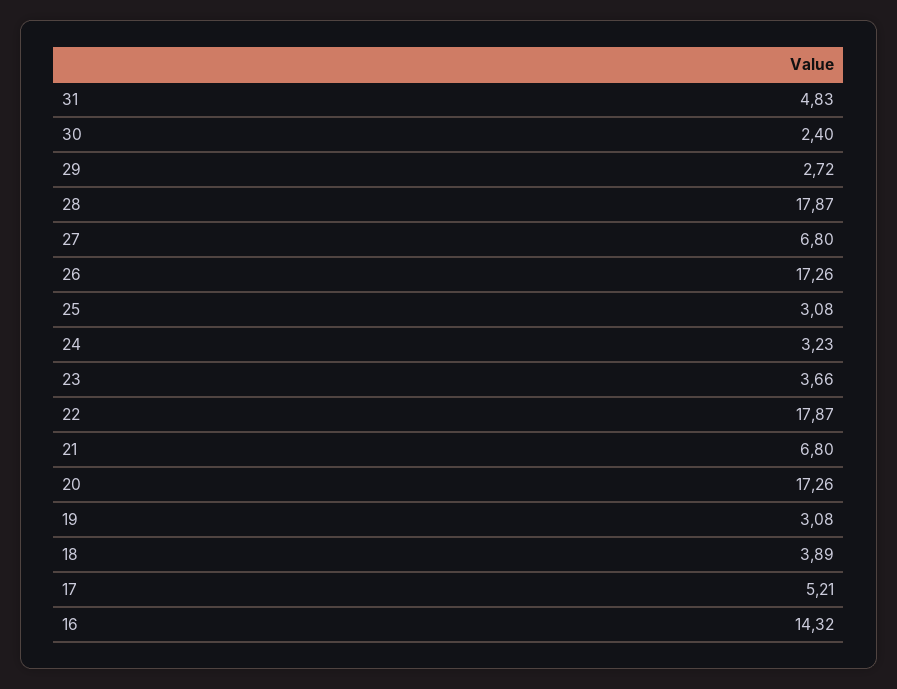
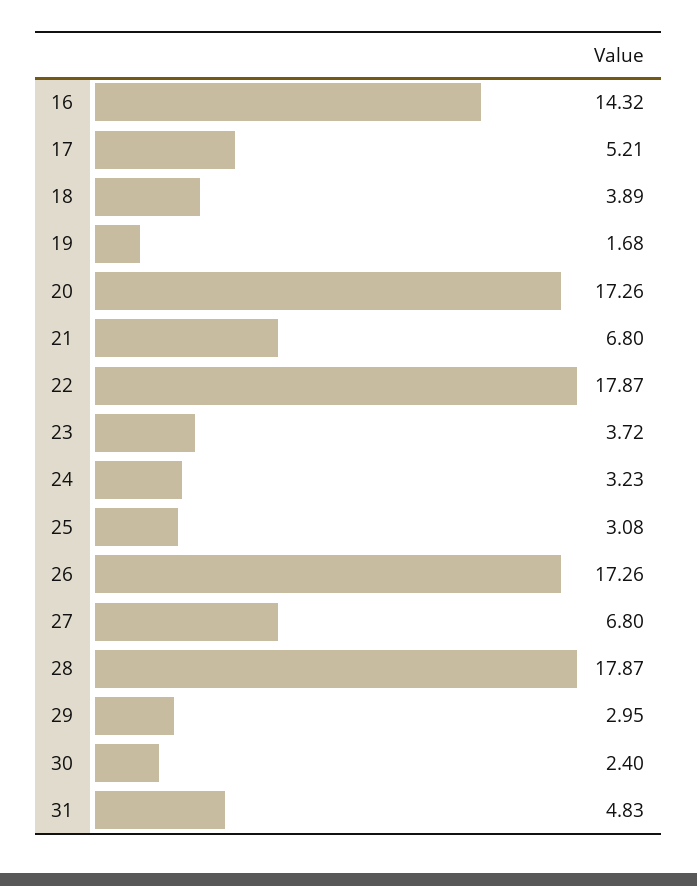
  {
    "31": 4.83,
    "30": 2.4,
-   "29": 2.72,
+   "29": 2.95,
    "28": 17.87,
    "27": 6.8,
    "26": 17.26,
    "25": 3.08,
    "24": 3.23,
-   "23": 3.66,
+   "23": 3.72,
    "22": 17.87,
    "21": 6.8,
    "20": 17.26,
-   "19": 3.08,
+   "19": 1.68,
    "18": 3.89,
    "17": 5.21,
    "16": 14.32
  }

